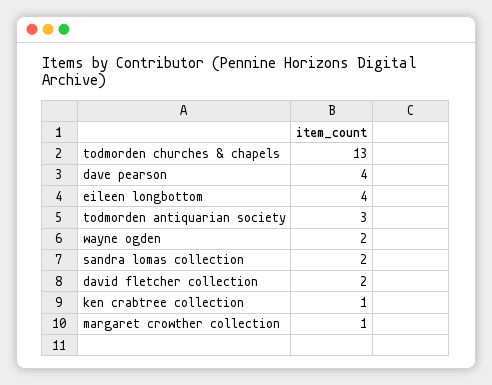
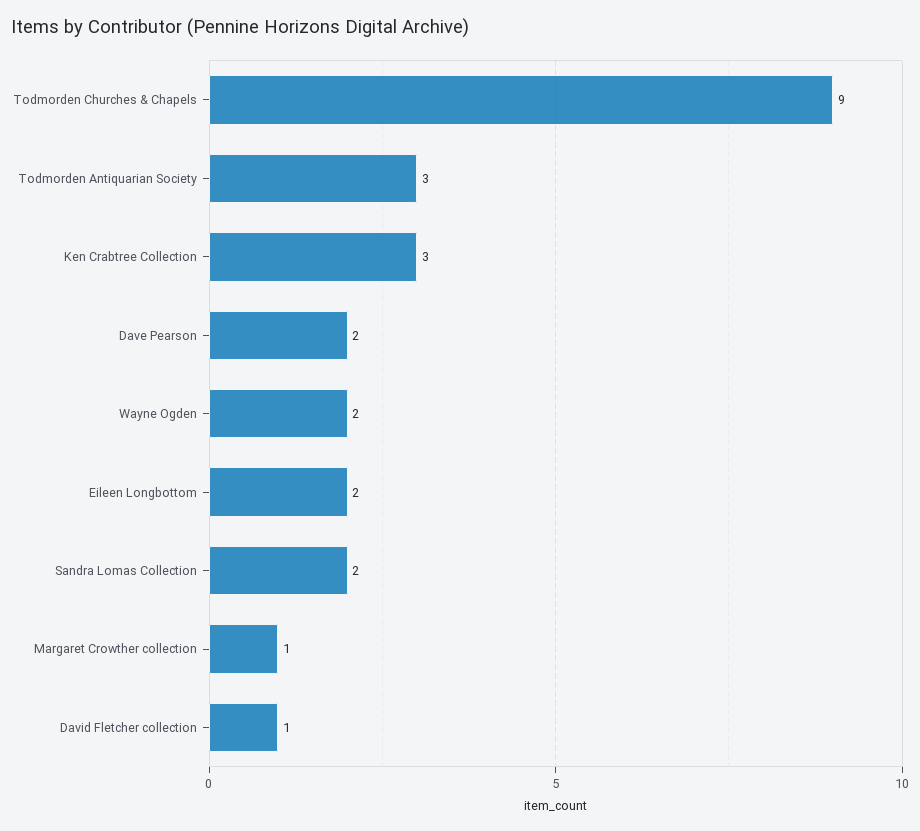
  {
-   "todmorden churches & chapels": 13,
+   "todmorden churches & chapels": 9,
-   "dave pearson": 4,
+   "dave pearson": 2,
-   "eileen longbottom": 4,
+   "eileen longbottom": 2,
    "todmorden antiquarian society": 3,
    "wayne ogden": 2,
    "sandra lomas collection": 2,
-   "david fletcher collection": 2,
+   "david fletcher collection": 1,
-   "ken crabtree collection": 1,
+   "ken crabtree collection": 3,
    "margaret crowther collection": 1
  }

